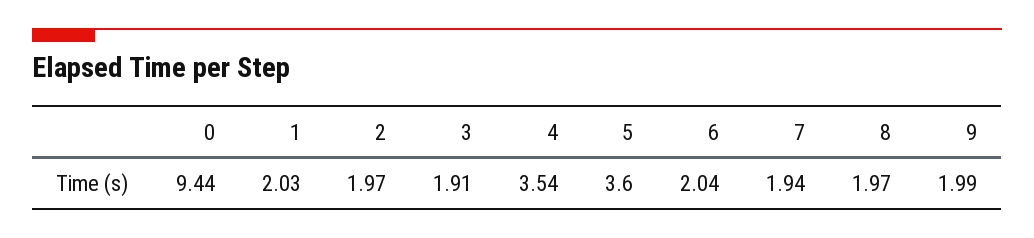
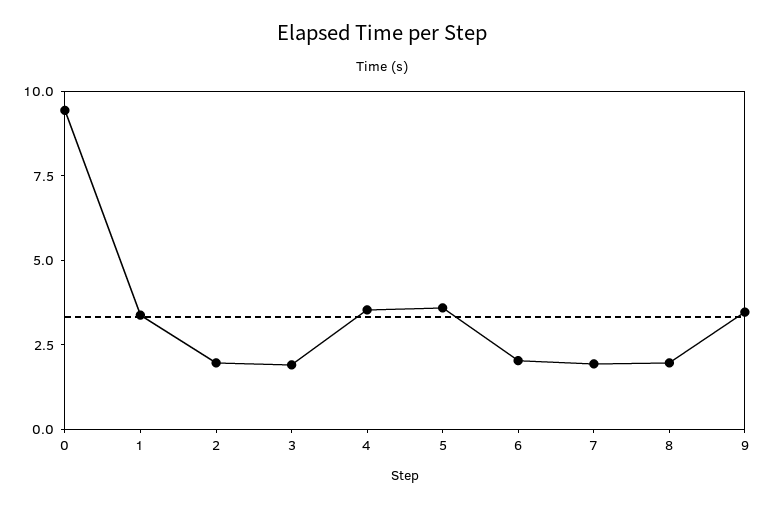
  {
    "0": 9.44,
-   "1": 2.03,
+   "1": 3.5,
    "2": 1.97,
    "3": 1.91,
    "4": 3.54,
    "5": 3.6,
    "6": 2.04,
    "7": 1.94,
    "8": 1.97,
-   "9": 1.99
+   "9": 3.5
  }

